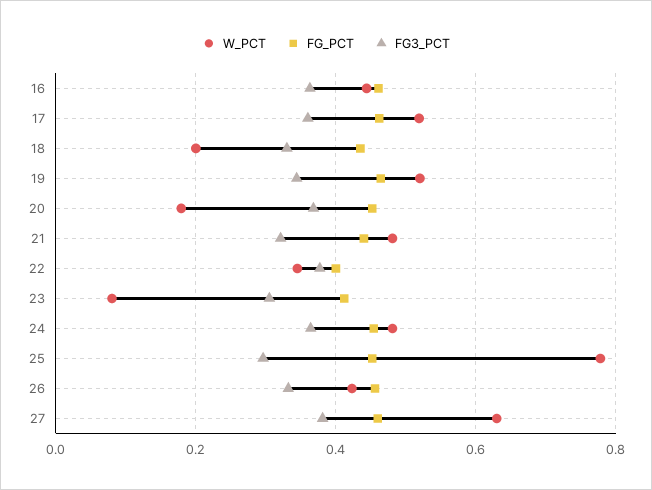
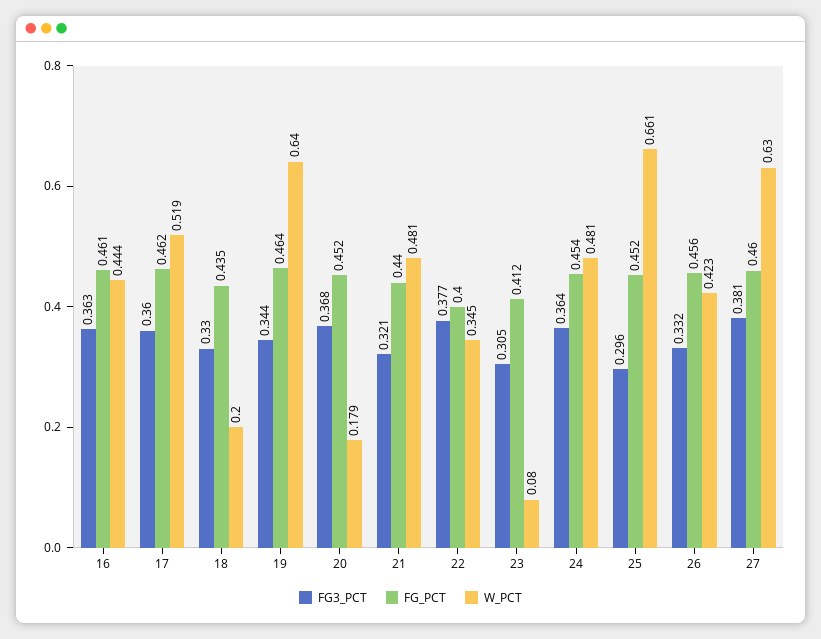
  {
    "W_PCT": {
      "16": 0.444,
      "17": 0.519,
      "18": 0.2,
-     "19": 0.52,
+     "19": 0.64,
      "20": 0.179,
      "21": 0.481,
      "22": 0.345,
      "23": 0.08,
      "24": 0.481,
-     "25": 0.78,
+     "25": 0.661,
      "26": 0.423,
      "27": 0.63
    },
    "FG_PCT": {
      "16": 0.461,
      "17": 0.462,
      "18": 0.435,
      "19": 0.464,
      "20": 0.452,
      "21": 0.44,
      "22": 0.4,
      "23": 0.412,
      "24": 0.454,
      "25": 0.452,
      "26": 0.456,
      "27": 0.46
    },
    "FG3_PCT": {
      "16": 0.363,
      "17": 0.36,
      "18": 0.33,
      "19": 0.344,
      "20": 0.368,
      "21": 0.321,
      "22": 0.377,
      "23": 0.305,
      "24": 0.364,
      "25": 0.296,
      "26": 0.332,
      "27": 0.381
    }
  }

